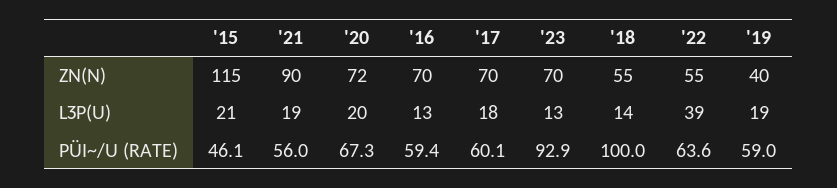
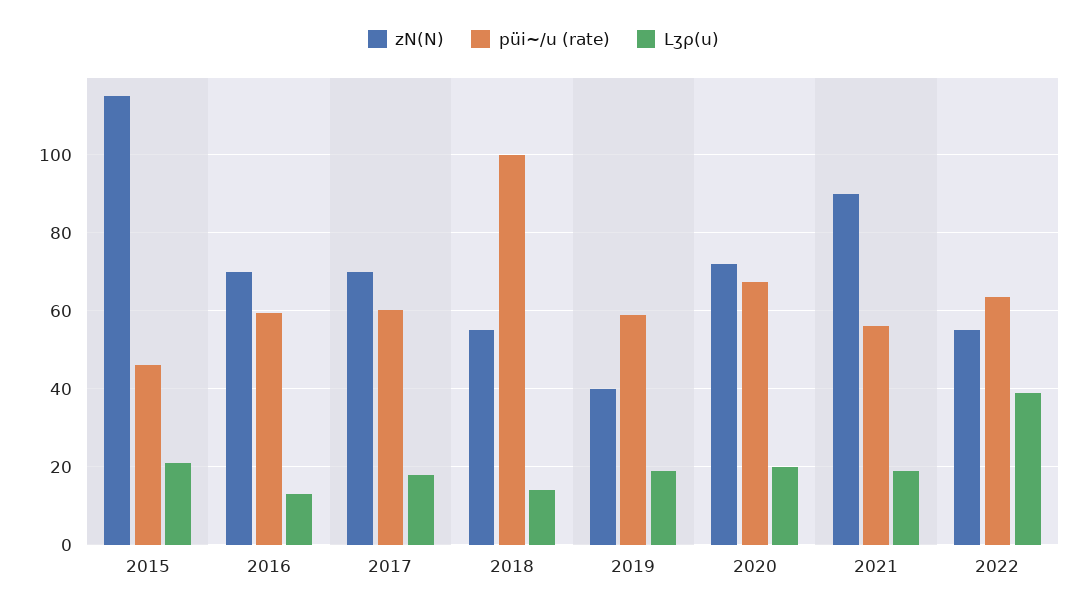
  {
    "ZN(N)": {
      "'15": 115,
      "'21": 90,
      "'20": 72,
      "'16": 70,
      "'17": 70,
-     "'23": 70,
      "'18": 55,
      "'22": 55,
      "'19": 40
    },
    "LƷΡ(U)": {
      "'15": 21,
      "'21": 19,
      "'20": 20,
      "'16": 13,
      "'17": 18,
-     "'23": 13,
      "'18": 14,
      "'22": 39,
      "'19": 19
    },
    "PÜI~/U (RATE)": {
      "'15": 46.1,
      "'21": 56,
      "'20": 67.3,
      "'16": 59.4,
      "'17": 60.1,
-     "'23": 92.9,
      "'18": 100,
      "'22": 63.6,
      "'19": 59
    }
  }

